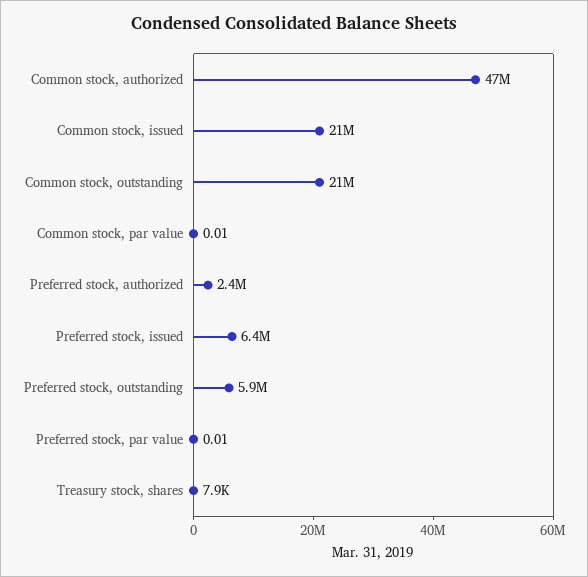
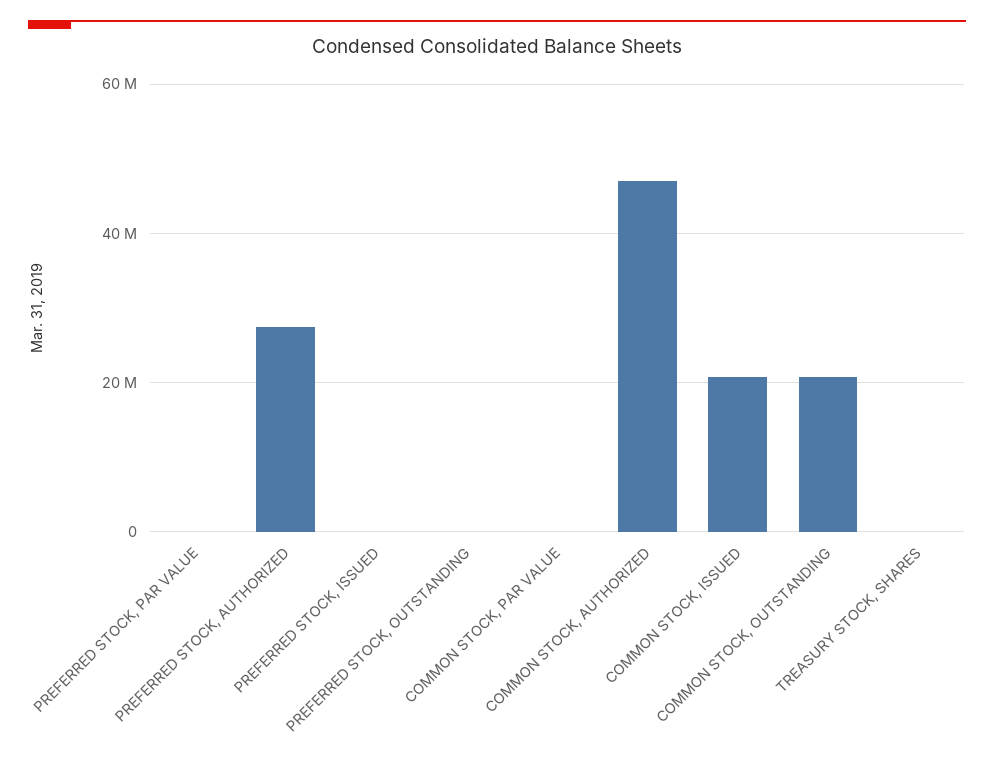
  {
    "Common stock, authorized": 47000000,
    "Common stock, issued": 21000000,
    "Common stock, outstanding": 21000000,
    "Common stock, par value": 0.01,
-   "Preferred stock, authorized": 2400000,
+   "Preferred stock, authorized": 28000000,
-   "Preferred stock, issued": 6400000,
+   "Preferred stock, issued": 0,
-   "Preferred stock, outstanding": 5900000,
+   "Preferred stock, outstanding": 0,
    "Preferred stock, par value": 0.01,
    "Treasury stock, shares": 7900
  }

